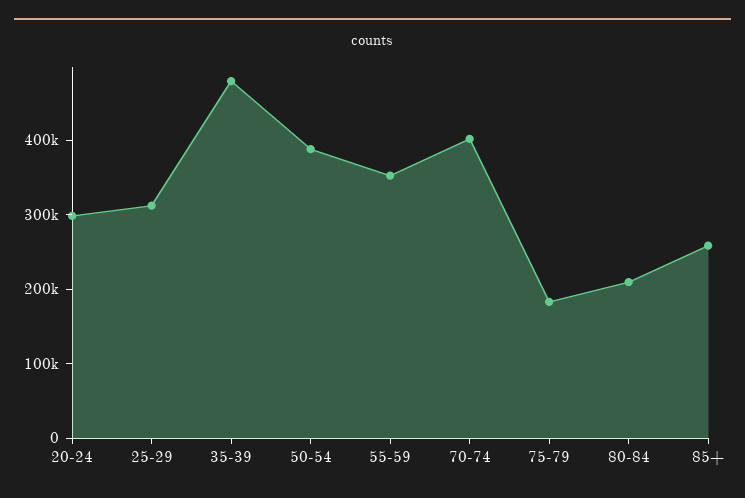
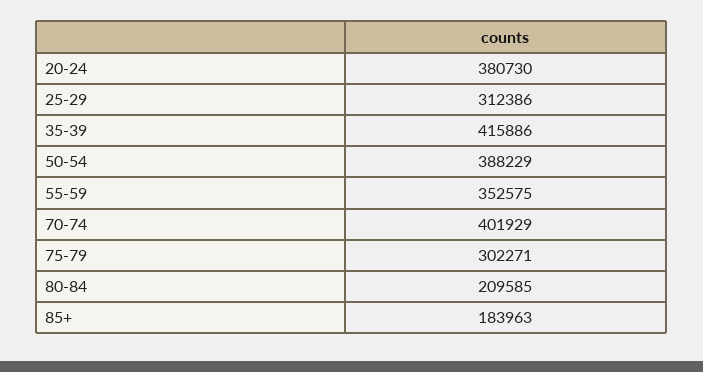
  {
-   "20-24": 300000,
+   "20-24": 380730,
    "25-29": 312386,
-   "35-39": 480000,
+   "35-39": 415886,
    "50-54": 388229,
    "55-59": 352575,
    "70-74": 401929,
-   "75-79": 180000,
+   "75-79": 302271,
    "80-84": 209585,
-   "85+": 260000
+   "85+": 183963
  }

